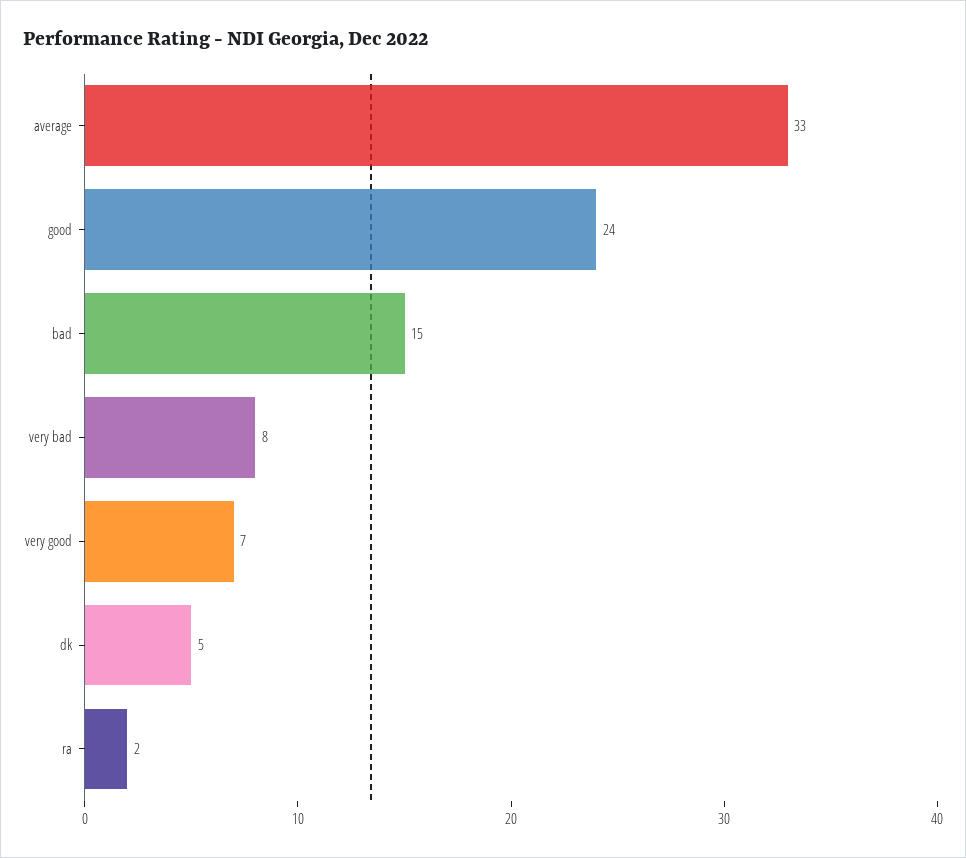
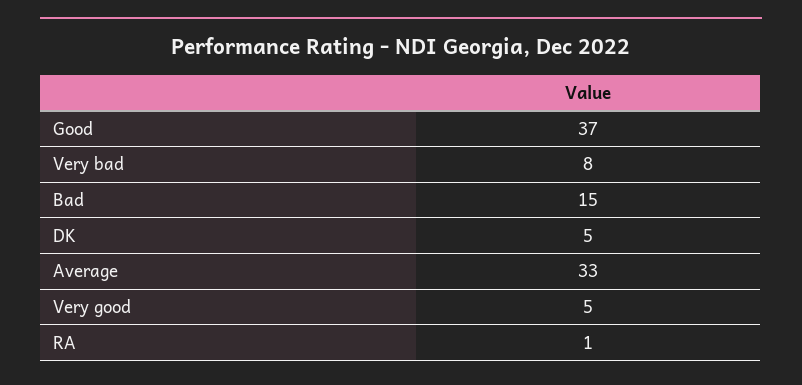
  {
    "average": 33,
-   "good": 24,
+   "good": 37,
    "bad": 15,
    "very bad": 8,
-   "very good": 7,
+   "very good": 5,
    "dk": 5,
-   "ra": 2
+   "ra": 1
  }

